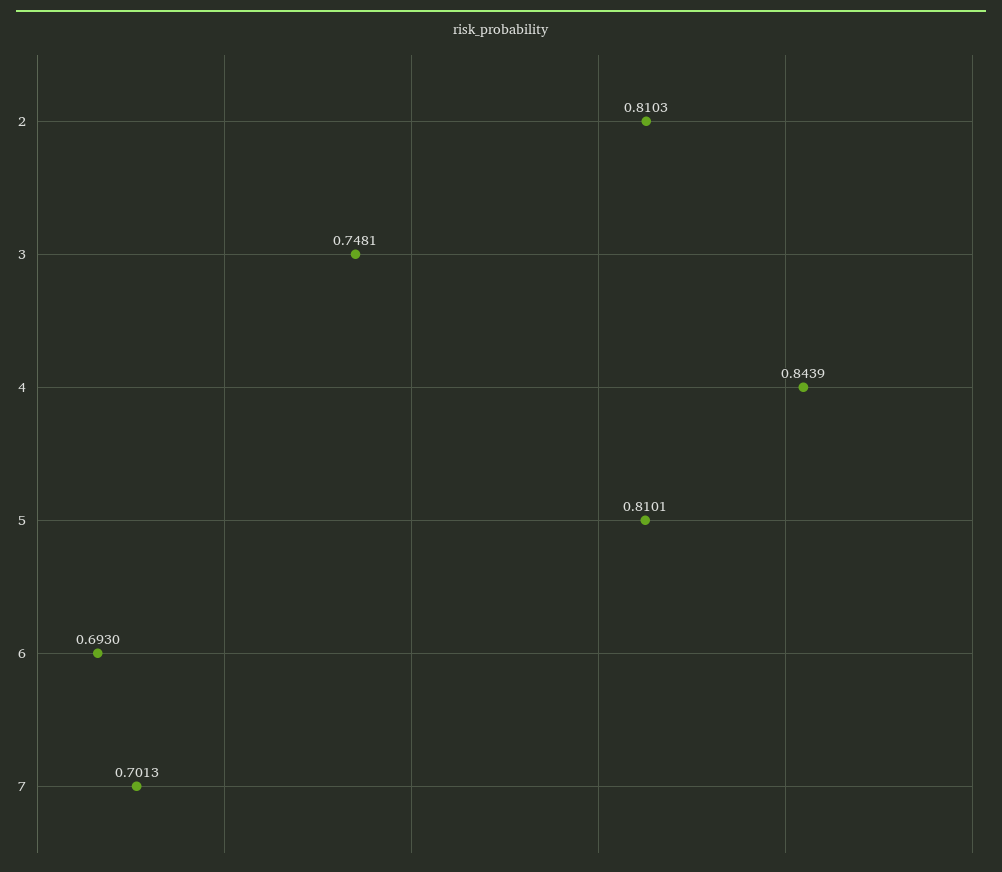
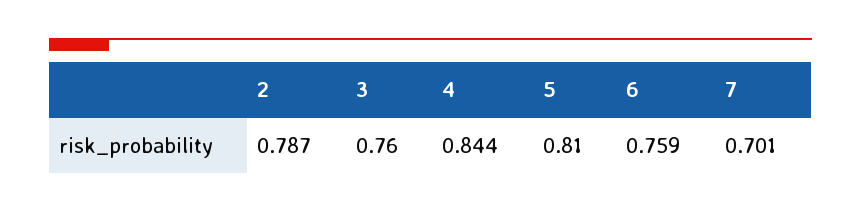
  {
-   "2": 0.8103,
+   "2": 0.787,
-   "3": 0.7481,
+   "3": 0.76,
    "4": 0.8439,
    "5": 0.8101,
-   "6": 0.693,
+   "6": 0.759,
    "7": 0.7013
  }

